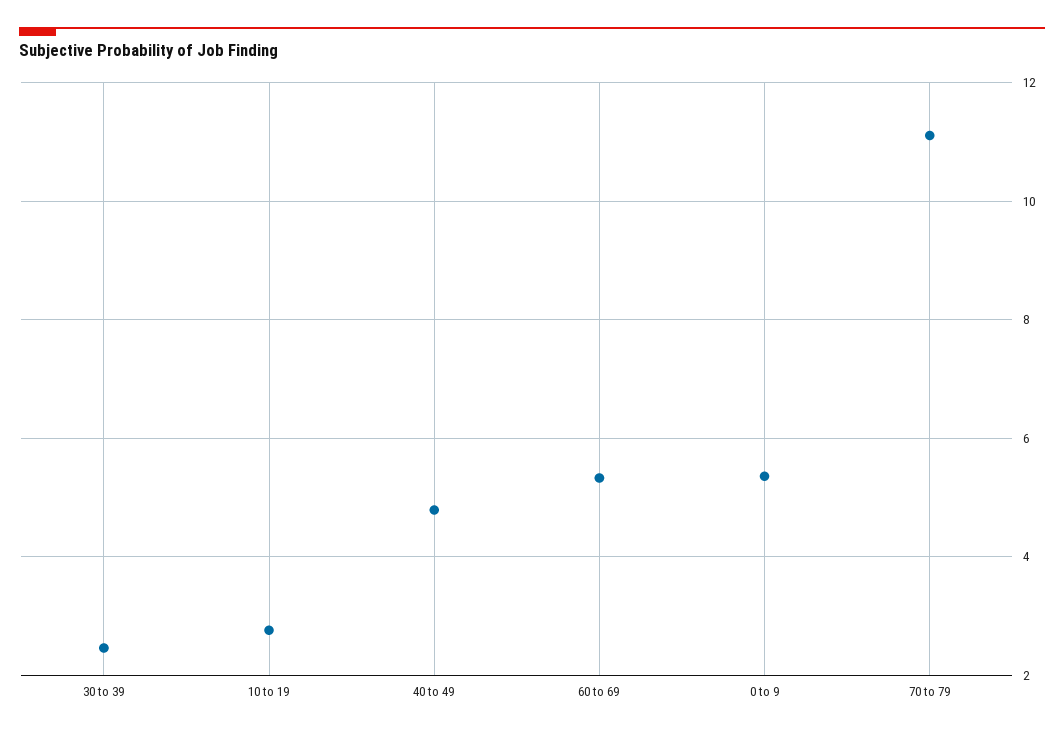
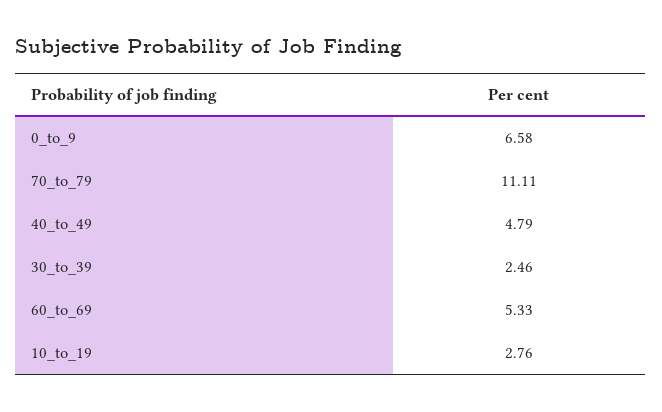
  {
    "30 to 39": 2.46,
    "10 to 19": 2.76,
    "40 to 49": 4.79,
    "60 to 69": 5.33,
-   "0 to 9": 5.4,
+   "0 to 9": 6.58,
    "70 to 79": 11.11
  }

